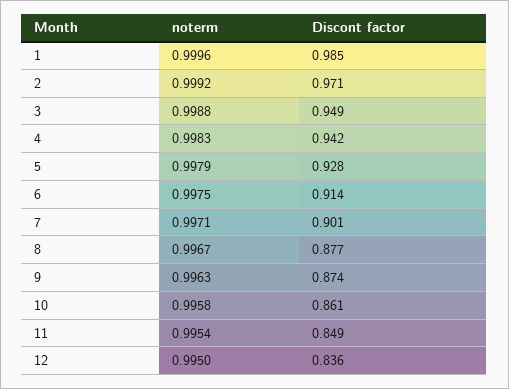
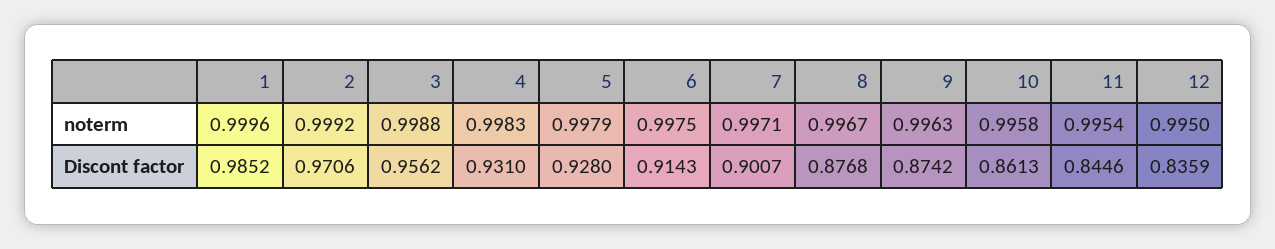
  {
    "noterm": {
      "1": 0.9996,
      "2": 0.9992,
      "3": 0.9988,
      "4": 0.9983,
      "5": 0.9979,
      "6": 0.9975,
      "7": 0.9971,
      "8": 0.9967,
      "9": 0.9963,
      "10": 0.9958,
      "11": 0.9954,
      "12": 0.995
    },
    "Discont factor": {
      "1": 0.9852,
      "2": 0.9706,
-     "3": 0.949,
+     "3": 0.9562,
-     "4": 0.942,
+     "4": 0.931,
      "5": 0.928,
      "6": 0.9143,
      "7": 0.9007,
      "8": 0.8768,
      "9": 0.8742,
      "10": 0.8613,
-     "11": 0.849,
+     "11": 0.8446,
      "12": 0.8359
    }
  }

